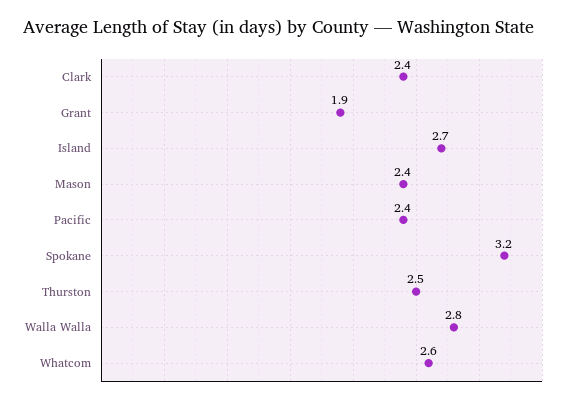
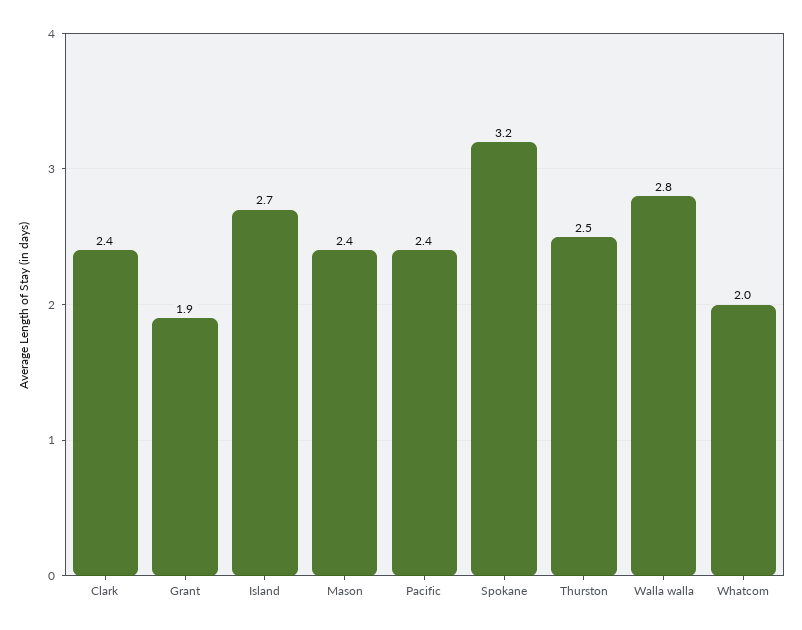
  {
    "Clark": 2.4,
    "Grant": 1.9,
    "Island": 2.7,
    "Mason": 2.4,
    "Pacific": 2.4,
    "Spokane": 3.2,
    "Thurston": 2.5,
    "Walla Walla": 2.8,
-   "Whatcom": 2.6
+   "Whatcom": 2
  }

